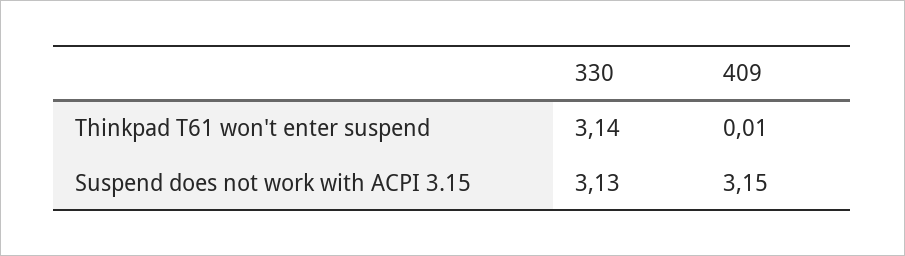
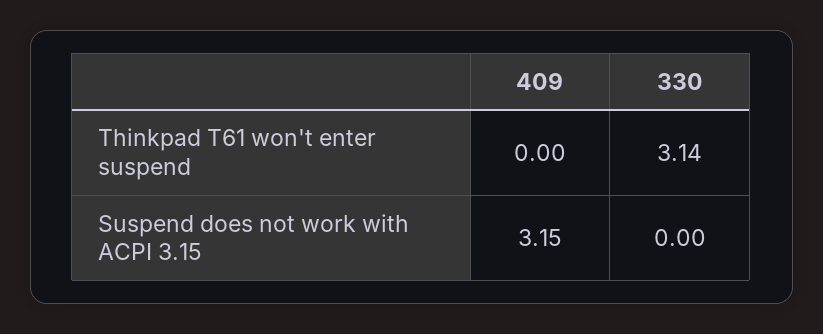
  {
    "330": {
      "Thinkpad T61 won't enter suspend": 3.14,
-     "Suspend does not work with ACPI 3.15": 3.13
+     "Suspend does not work with ACPI 3.15": 0
    },
    "409": {
-     "Thinkpad T61 won't enter suspend": 0.01,
+     "Thinkpad T61 won't enter suspend": 0,
      "Suspend does not work with ACPI 3.15": 3.15
    }
  }

